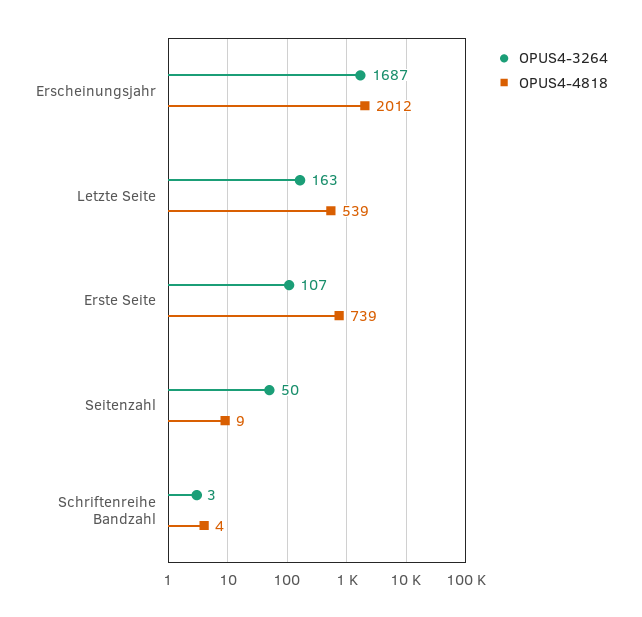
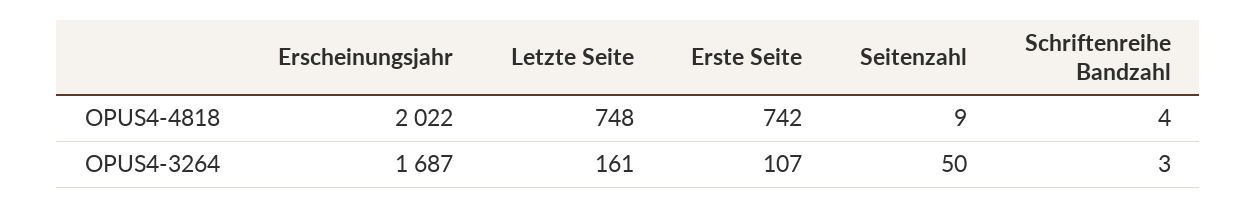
  {
    "OPUS4-3264": {
      "Erscheinungsjahr": 1687,
-     "Letzte Seite": 163,
+     "Letzte Seite": 161,
      "Erste Seite": 107,
      "Seitenzahl": 50,
      "Schriftenreihe Bandzahl": 3
    },
    "OPUS4-4818": {
-     "Erscheinungsjahr": 2012,
+     "Erscheinungsjahr": 2022,
-     "Letzte Seite": 539,
+     "Letzte Seite": 748,
-     "Erste Seite": 739,
+     "Erste Seite": 742,
      "Seitenzahl": 9,
      "Schriftenreihe Bandzahl": 4
    }
  }

